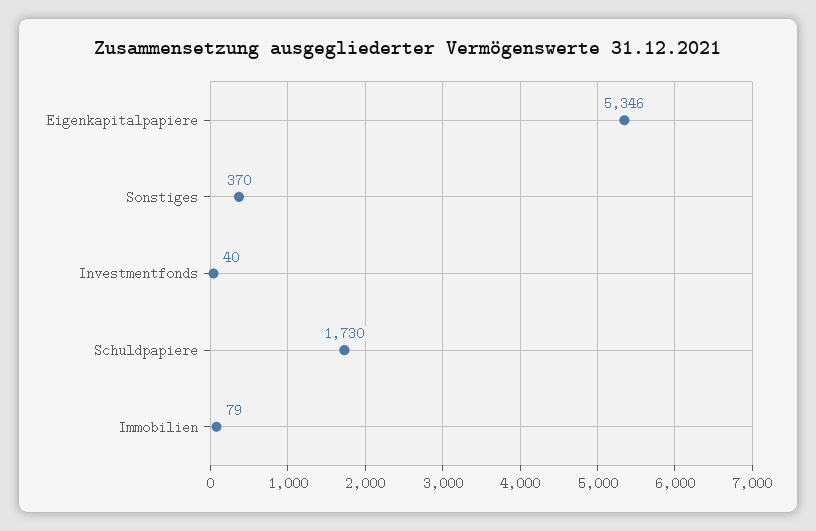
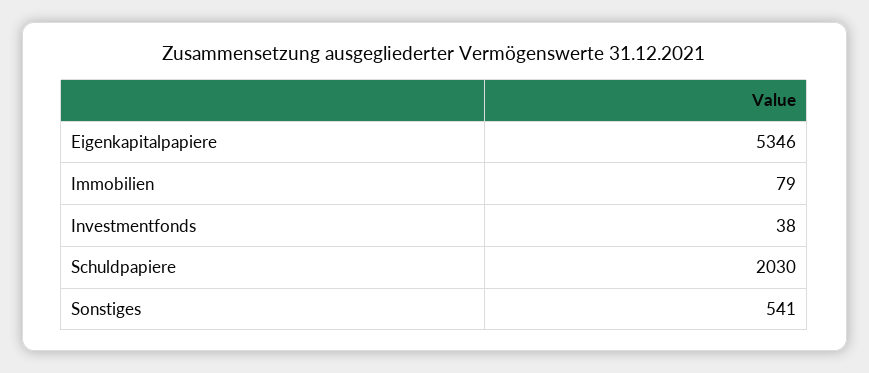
  {
    "Eigenkapitalpapiere": 5346,
-   "Sonstiges": 370,
+   "Sonstiges": 541,
-   "Investmentfonds": 40,
+   "Investmentfonds": 38,
-   "Schuldpapiere": 1730,
+   "Schuldpapiere": 2030,
    "Immobilien": 79
  }

